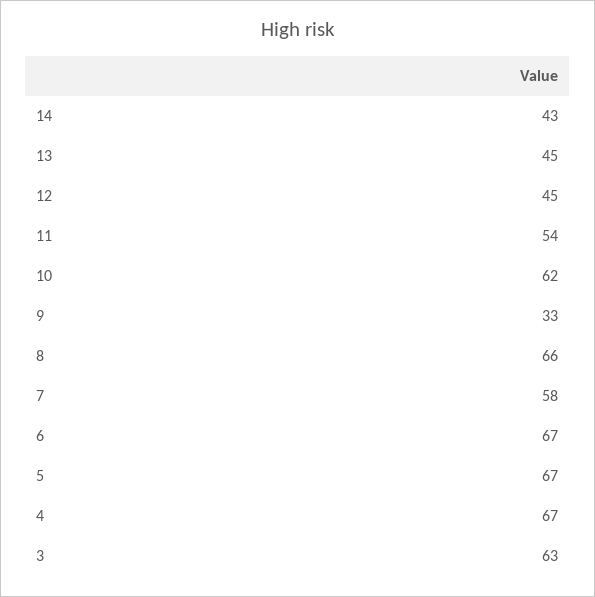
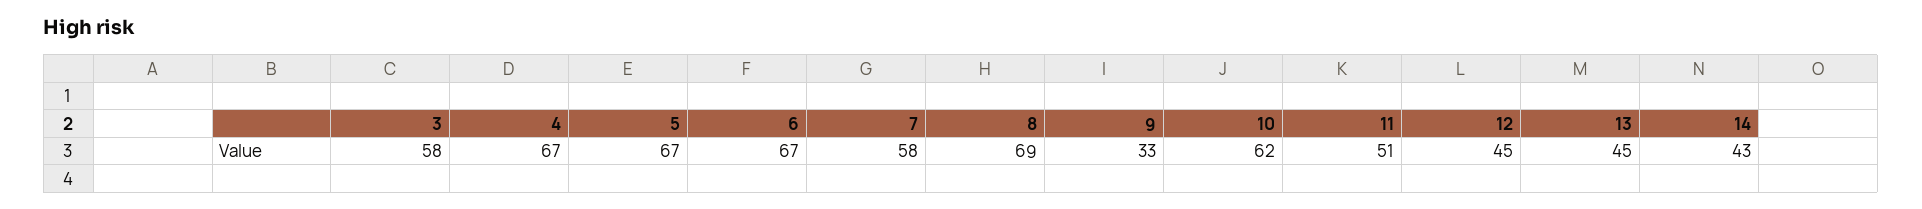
  {
    "14": 43,
    "13": 45,
    "12": 45,
-   "11": 54,
+   "11": 51,
    "10": 62,
    "9": 33,
-   "8": 66,
+   "8": 69,
    "7": 58,
    "6": 67,
    "5": 67,
    "4": 67,
-   "3": 63
+   "3": 58
  }

